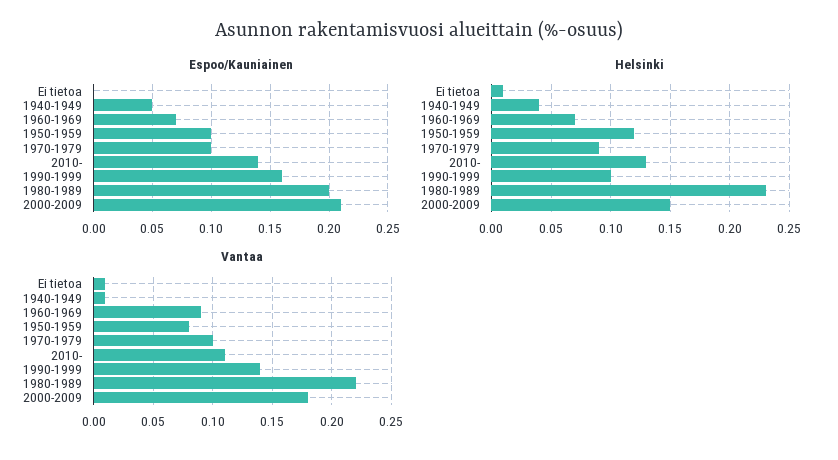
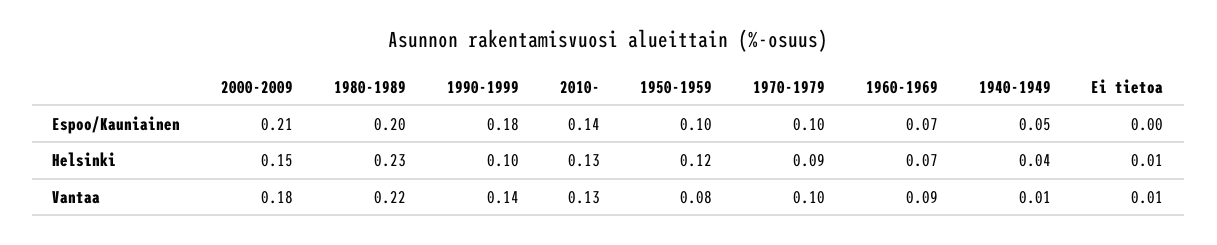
  {
    "Espoo/Kauniainen": {
      "Ei tietoa": 0,
      "1940-1949": 0.05,
      "1960-1969": 0.07,
      "1950-1959": 0.1,
      "1970-1979": 0.1,
      "2010-": 0.14,
-     "1990-1999": 0.16,
+     "1990-1999": 0.18,
      "1980-1989": 0.2,
      "2000-2009": 0.21
    },
    "Helsinki": {
      "Ei tietoa": 0.01,
      "1940-1949": 0.04,
      "1960-1969": 0.07,
      "1950-1959": 0.12,
      "1970-1979": 0.09,
      "2010-": 0.13,
      "1990-1999": 0.1,
      "1980-1989": 0.23,
      "2000-2009": 0.15
    },
    "Vantaa": {
      "Ei tietoa": 0.01,
      "1940-1949": 0.01,
      "1960-1969": 0.09,
      "1950-1959": 0.08,
      "1970-1979": 0.1,
-     "2010-": 0.11,
+     "2010-": 0.13,
      "1990-1999": 0.14,
      "1980-1989": 0.22,
      "2000-2009": 0.18
    }
  }

